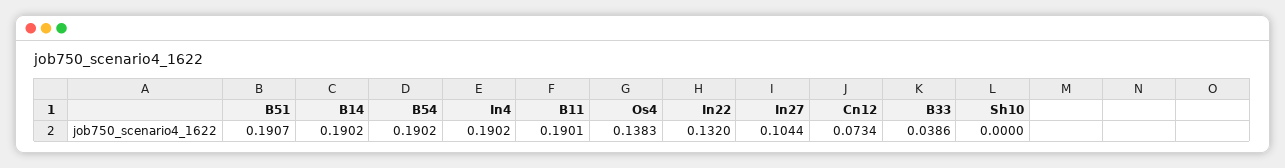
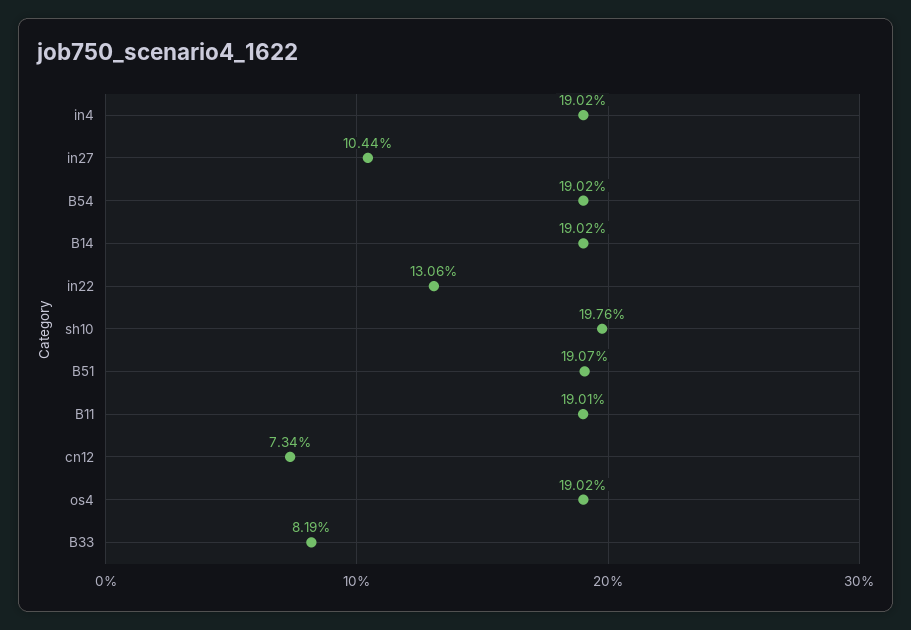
  {
    "B51": 0.1907,
    "B14": 0.1902,
    "B54": 0.1902,
    "In4": 0.1902,
    "B11": 0.1901,
-   "Os4": 0.1383,
+   "Os4": 0.1902,
-   "In22": 0.132,
+   "In22": 0.1306,
    "In27": 0.1044,
    "Cn12": 0.0734,
-   "B33": 0.0386,
+   "B33": 0.0819,
-   "Sh10": 0
+   "Sh10": 0.1976
  }

